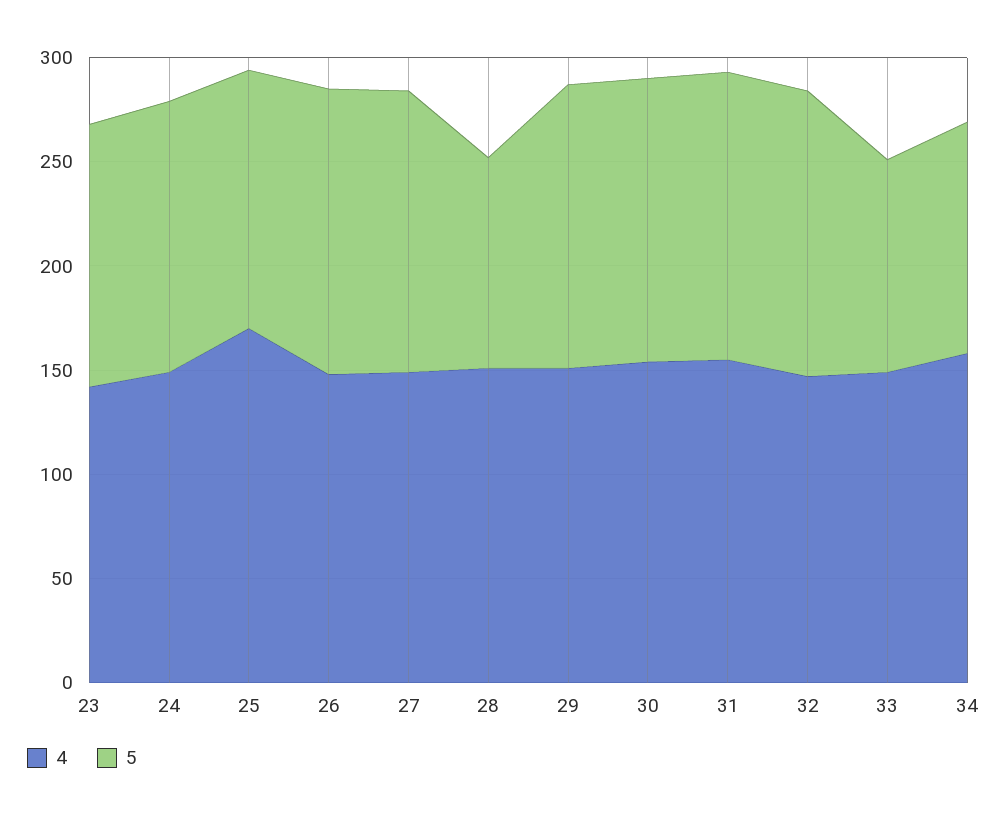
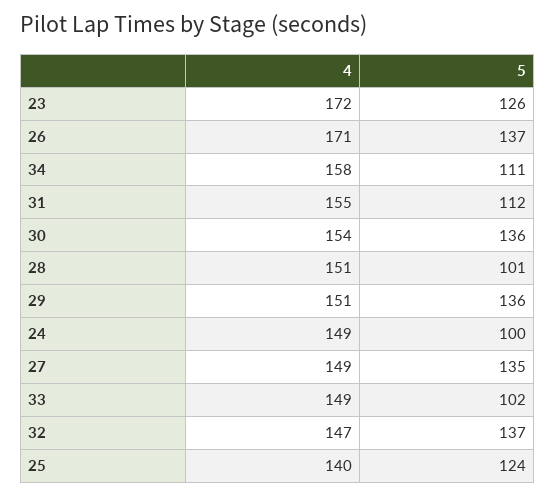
  {
    "4": {
-     "23": 140,
+     "23": 172,
      "24": 149,
-     "25": 170,
+     "25": 140,
-     "26": 150,
+     "26": 171,
      "27": 149,
      "28": 151,
      "29": 151,
      "30": 154,
      "31": 155,
      "32": 147,
      "33": 149,
      "34": 158
    },
    "5": {
      "23": 126,
-     "24": 130,
+     "24": 100,
      "25": 124,
      "26": 137,
      "27": 135,
      "28": 101,
      "29": 136,
      "30": 136,
-     "31": 140,
+     "31": 112,
      "32": 137,
      "33": 102,
      "34": 111
    }
  }

